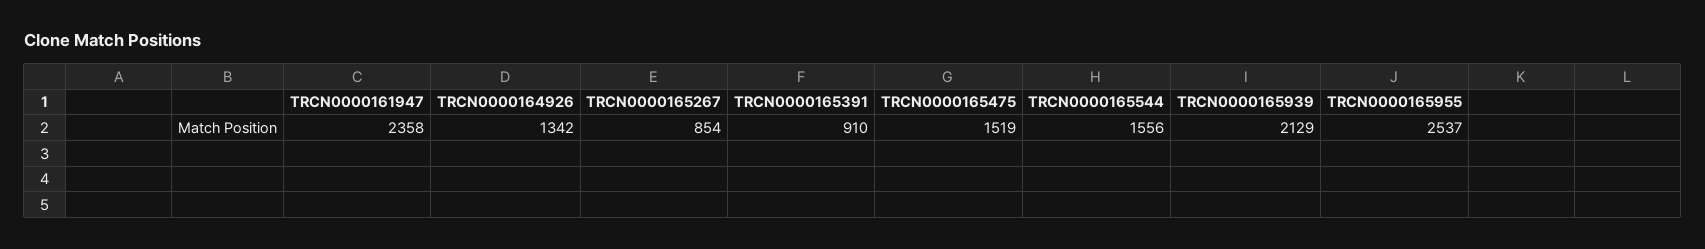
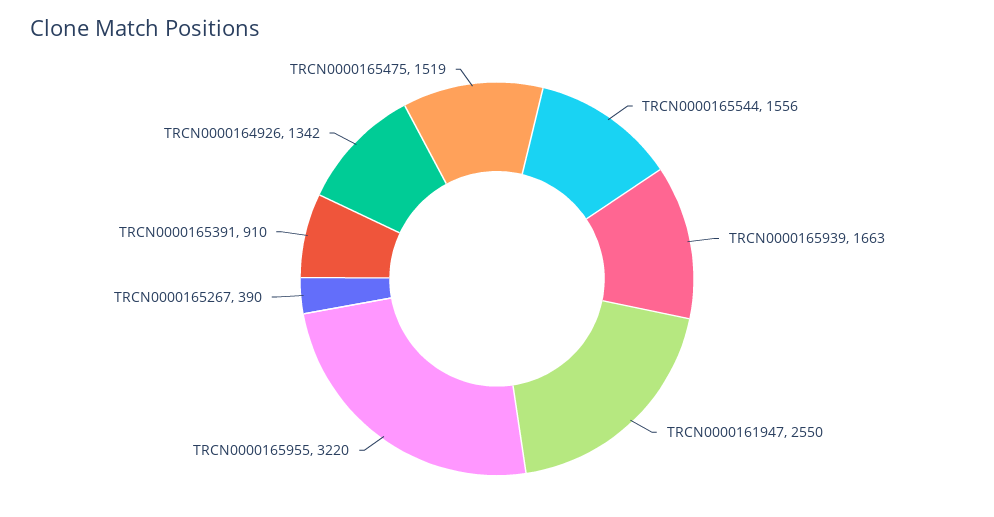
  {
-   "TRCN0000161947": 2358,
+   "TRCN0000161947": 2550,
    "TRCN0000164926": 1342,
-   "TRCN0000165267": 854,
+   "TRCN0000165267": 390,
    "TRCN0000165391": 910,
    "TRCN0000165475": 1519,
    "TRCN0000165544": 1556,
-   "TRCN0000165939": 2129,
+   "TRCN0000165939": 1663,
-   "TRCN0000165955": 2537
+   "TRCN0000165955": 3220
  }

